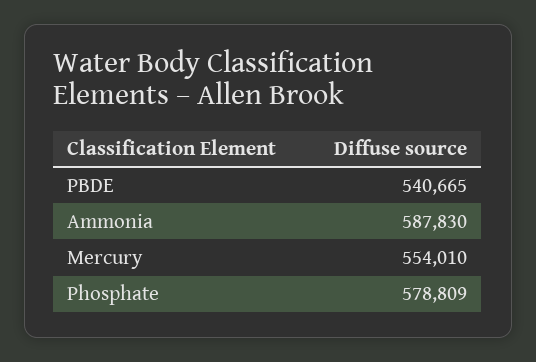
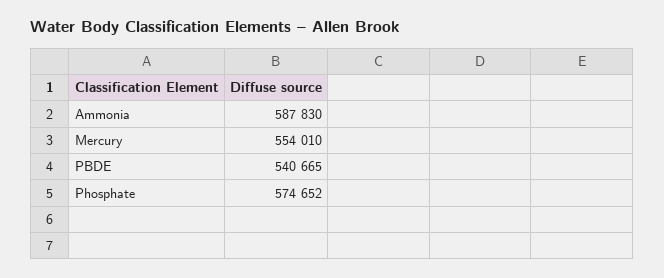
  {
    "PBDE": 540665,
    "Ammonia": 587830,
    "Mercury": 554010,
-   "Phosphate": 578809
+   "Phosphate": 574652
  }

